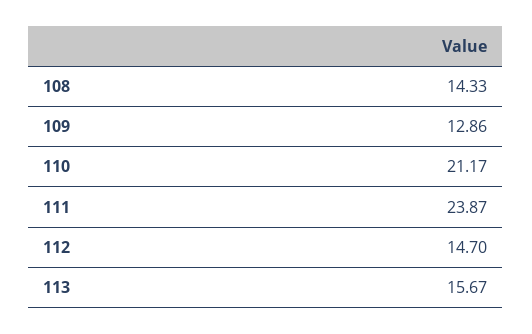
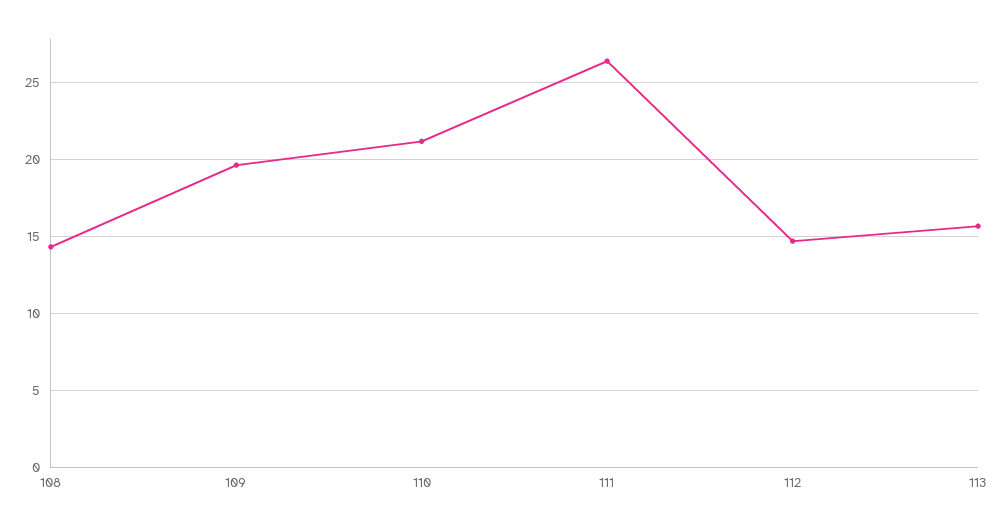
  {
    "108": 14.33,
-   "109": 12.86,
+   "109": 19.5,
    "110": 21.17,
-   "111": 23.87,
+   "111": 26.5,
    "112": 14.7,
    "113": 15.67
  }

